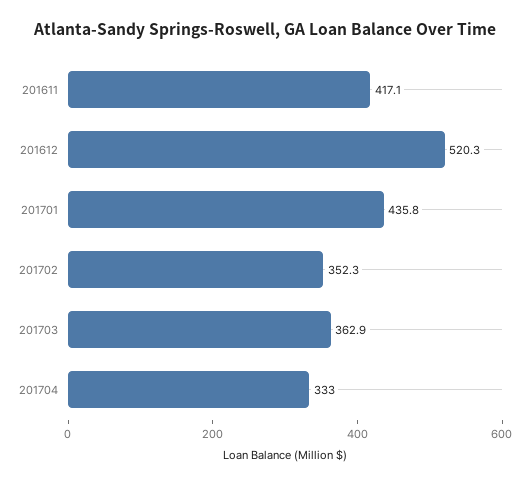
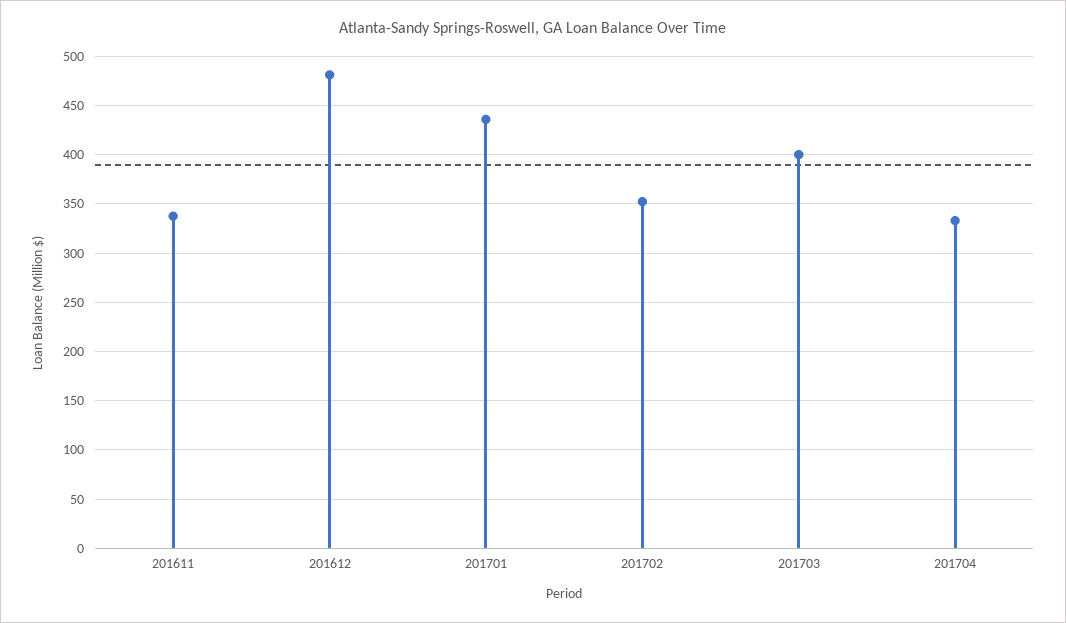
  {
-   "201611": 417.1,
+   "201611": 340,
-   "201612": 520.3,
+   "201612": 480,
    "201701": 435.8,
    "201702": 352.3,
-   "201703": 362.9,
+   "201703": 400,
    "201704": 333
  }

